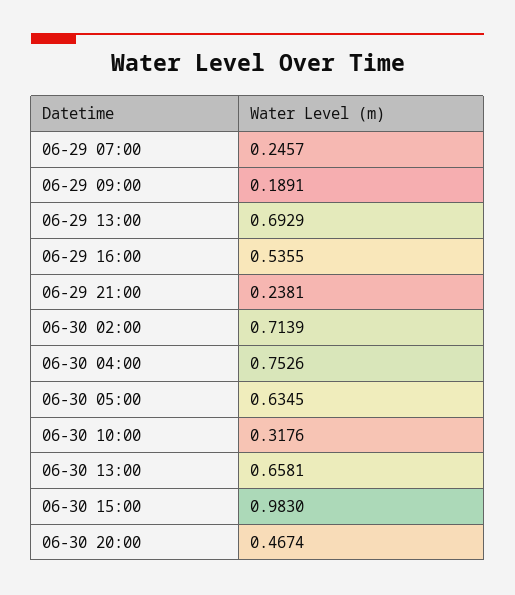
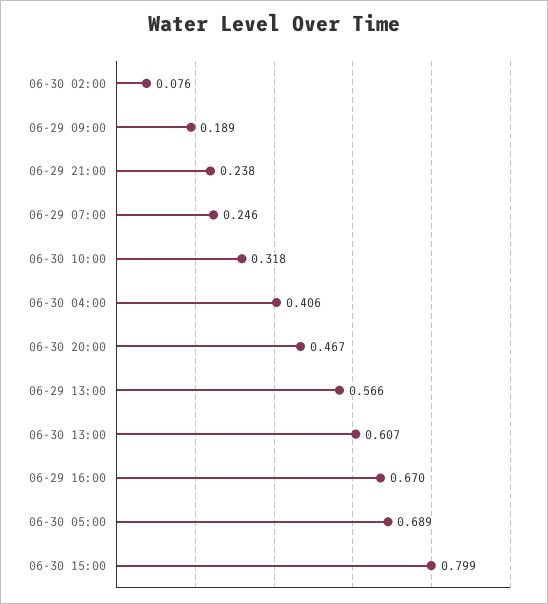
  {
    "06-29 07:00": 0.2457,
    "06-29 09:00": 0.1891,
-   "06-29 13:00": 0.6929,
+   "06-29 13:00": 0.566,
-   "06-29 16:00": 0.5355,
+   "06-29 16:00": 0.67,
    "06-29 21:00": 0.2381,
-   "06-30 02:00": 0.7139,
+   "06-30 02:00": 0.076,
-   "06-30 04:00": 0.7526,
+   "06-30 04:00": 0.406,
-   "06-30 05:00": 0.6345,
+   "06-30 05:00": 0.689,
    "06-30 10:00": 0.3176,
-   "06-30 13:00": 0.6581,
+   "06-30 13:00": 0.607,
-   "06-30 15:00": 0.983,
+   "06-30 15:00": 0.799,
    "06-30 20:00": 0.4674
  }

